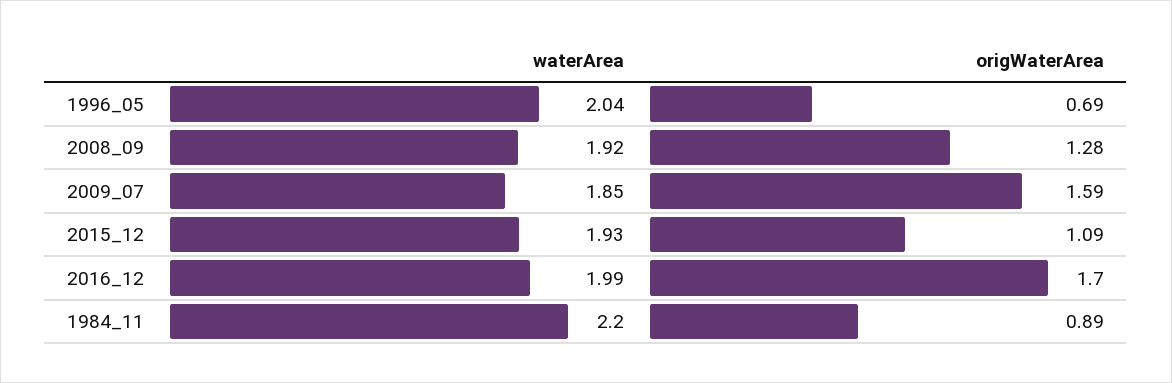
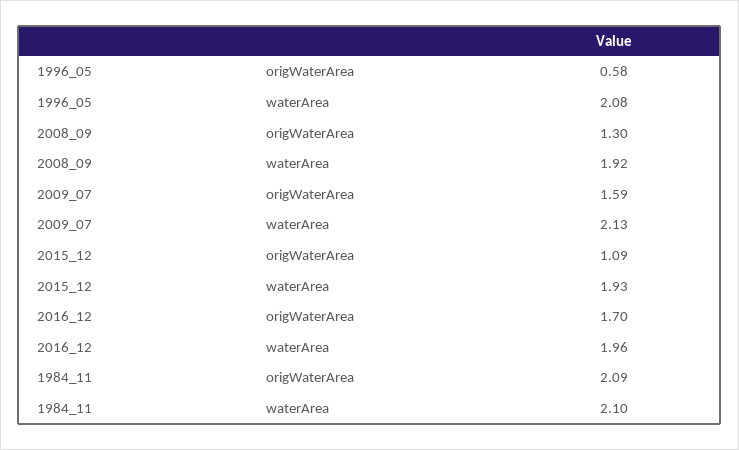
  {
    "waterArea": {
-     "1996_05": 2.04,
+     "1996_05": 2.08,
      "2008_09": 1.92,
-     "2009_07": 1.85,
+     "2009_07": 2.13,
      "2015_12": 1.93,
-     "2016_12": 1.99,
+     "2016_12": 1.96,
-     "1984_11": 2.2
+     "1984_11": 2.1
    },
    "origWaterArea": {
-     "1996_05": 0.69,
+     "1996_05": 0.58,
-     "2008_09": 1.28,
+     "2008_09": 1.3,
      "2009_07": 1.59,
      "2015_12": 1.09,
      "2016_12": 1.7,
-     "1984_11": 0.89
+     "1984_11": 2.09
    }
  }

